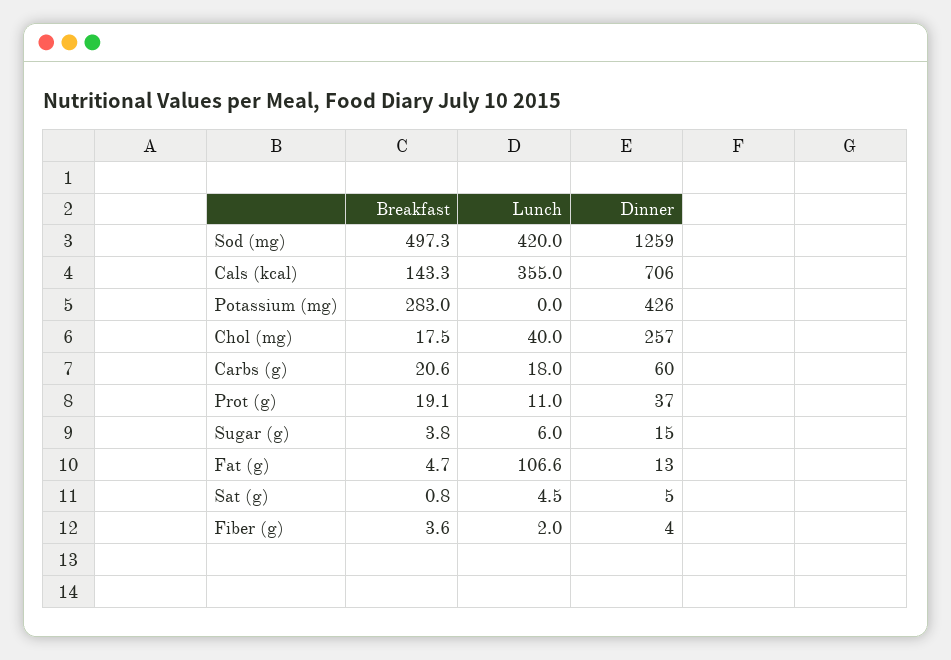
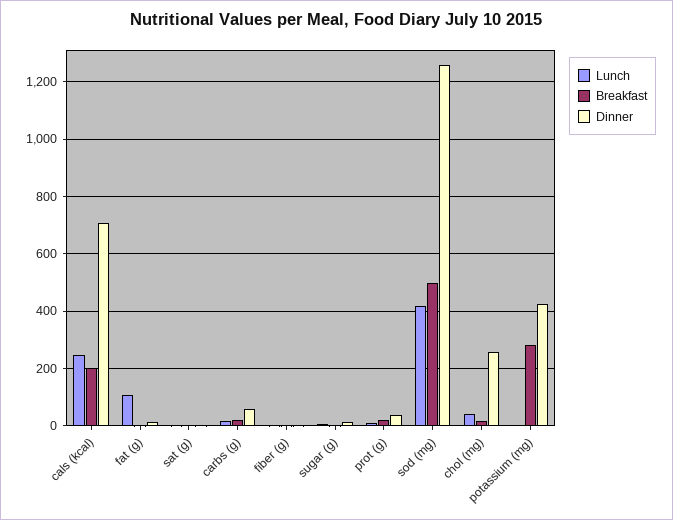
  {
    "Breakfast": {
      "Sod (mg)": 497.3,
-     "Cals (kcal)": 143.3,
+     "Cals (kcal)": 200,
      "Potassium (mg)": 283,
      "Chol (mg)": 17.5,
      "Carbs (g)": 20.6,
      "Prot (g)": 19.1,
      "Sugar (g)": 3.8,
      "Fat (g)": 4.7,
      "Sat (g)": 0.8,
      "Fiber (g)": 3.6
    },
    "Lunch": {
      "Sod (mg)": 420,
-     "Cals (kcal)": 355,
+     "Cals (kcal)": 250,
      "Potassium (mg)": 0,
      "Chol (mg)": 40,
      "Carbs (g)": 18,
      "Prot (g)": 11,
      "Sugar (g)": 6,
      "Fat (g)": 106.6,
      "Sat (g)": 4.5,
      "Fiber (g)": 2
    },
    "Dinner": {
      "Sod (mg)": 1259,
      "Cals (kcal)": 706,
      "Potassium (mg)": 426,
      "Chol (mg)": 257,
      "Carbs (g)": 60,
      "Prot (g)": 37,
      "Sugar (g)": 15,
      "Fat (g)": 13,
      "Sat (g)": 5,
      "Fiber (g)": 4
    }
  }

